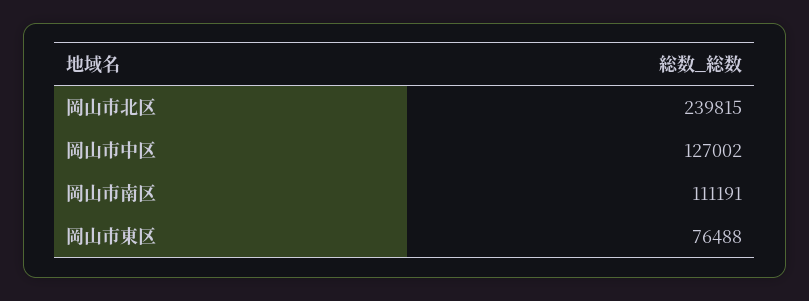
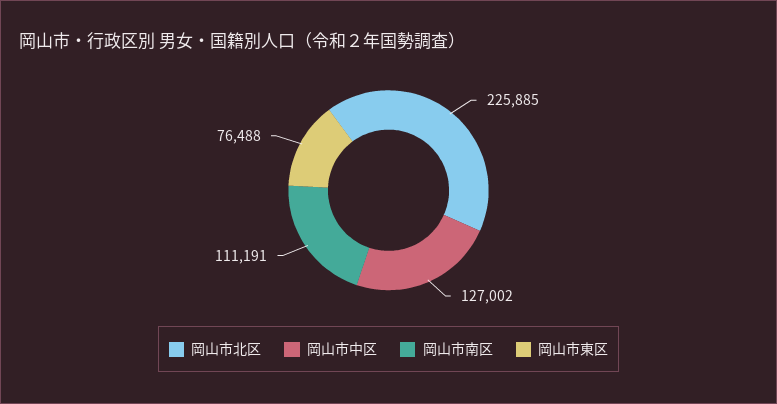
  {
-   "岡山市北区": 239815,
+   "岡山市北区": 225885,
    "岡山市中区": 127002,
    "岡山市南区": 111191,
    "岡山市東区": 76488
  }

